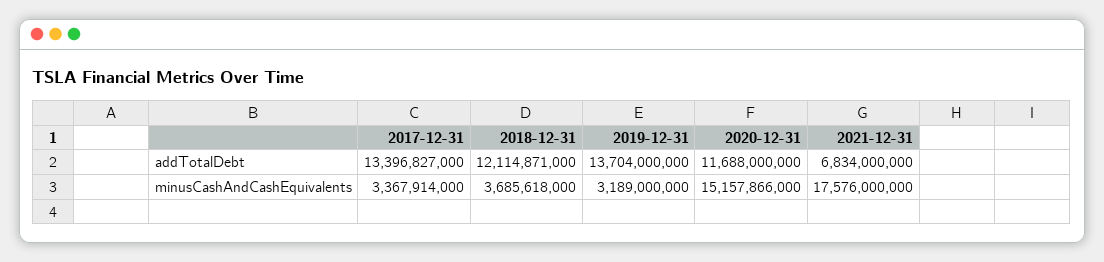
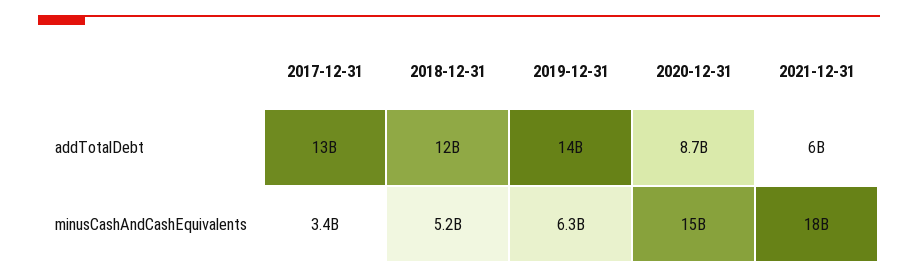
  {
    "2017-12-31": {
      "addTotalDebt": 13396827000,
      "minusCashAndCashEquivalents": 3367914000
    },
    "2018-12-31": {
      "addTotalDebt": 12114871000,
-     "minusCashAndCashEquivalents": 3685618000
+     "minusCashAndCashEquivalents": 5200000000
    },
    "2019-12-31": {
      "addTotalDebt": 13704000000,
-     "minusCashAndCashEquivalents": 3189000000
+     "minusCashAndCashEquivalents": 6300000000
    },
    "2020-12-31": {
-     "addTotalDebt": 11688000000,
+     "addTotalDebt": 8700000000,
      "minusCashAndCashEquivalents": 15157866000
    },
    "2021-12-31": {
-     "addTotalDebt": 6834000000,
+     "addTotalDebt": 6000000000,
      "minusCashAndCashEquivalents": 17576000000
    }
  }

